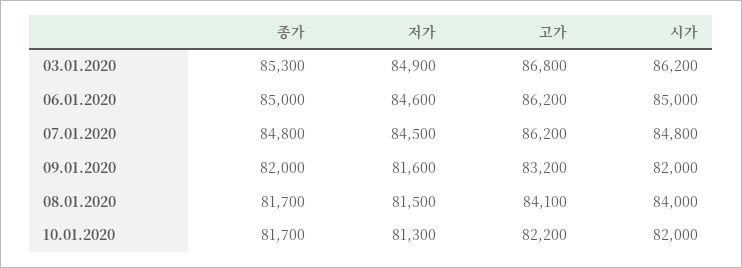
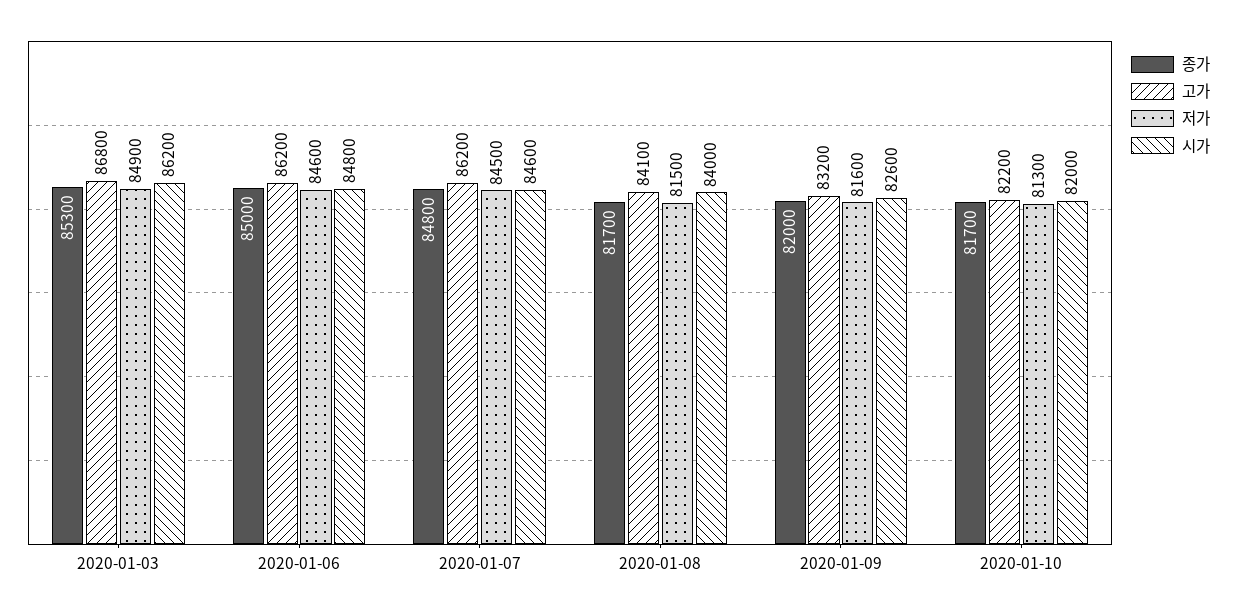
  {
    "종가": {
      "03.01.2020": 85300,
      "06.01.2020": 85000,
      "07.01.2020": 84800,
      "09.01.2020": 82000,
      "08.01.2020": 81700,
      "10.01.2020": 81700
    },
    "저가": {
      "03.01.2020": 84900,
      "06.01.2020": 84600,
      "07.01.2020": 84500,
      "09.01.2020": 81600,
      "08.01.2020": 81500,
      "10.01.2020": 81300
    },
    "고가": {
      "03.01.2020": 86800,
      "06.01.2020": 86200,
      "07.01.2020": 86200,
      "09.01.2020": 83200,
      "08.01.2020": 84100,
      "10.01.2020": 82200
    },
    "시가": {
      "03.01.2020": 86200,
-     "06.01.2020": 85000,
+     "06.01.2020": 84800,
-     "07.01.2020": 84800,
+     "07.01.2020": 84600,
-     "09.01.2020": 82000,
+     "09.01.2020": 82600,
      "08.01.2020": 84000,
      "10.01.2020": 82000
    }
  }

